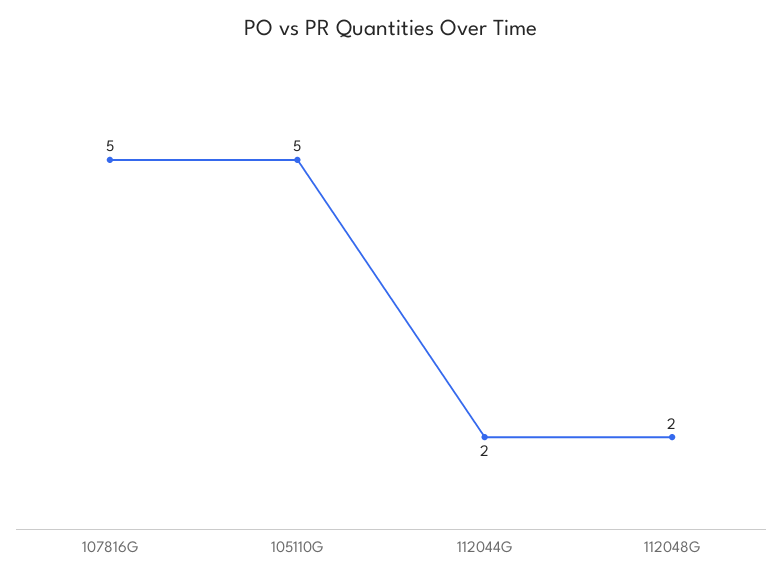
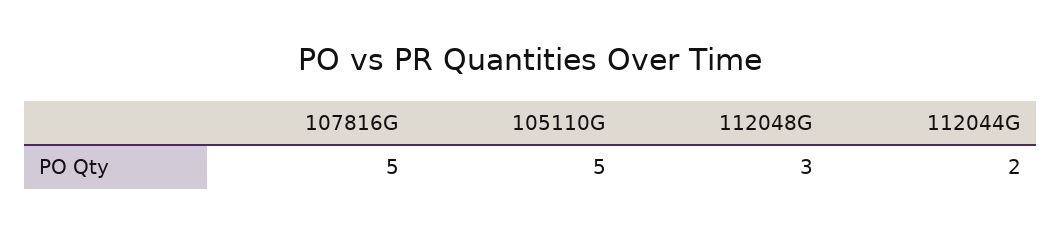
  {
    "107816G": 5,
    "105110G": 5,
    "112044G": 2,
-   "112048G": 2
+   "112048G": 3
  }

